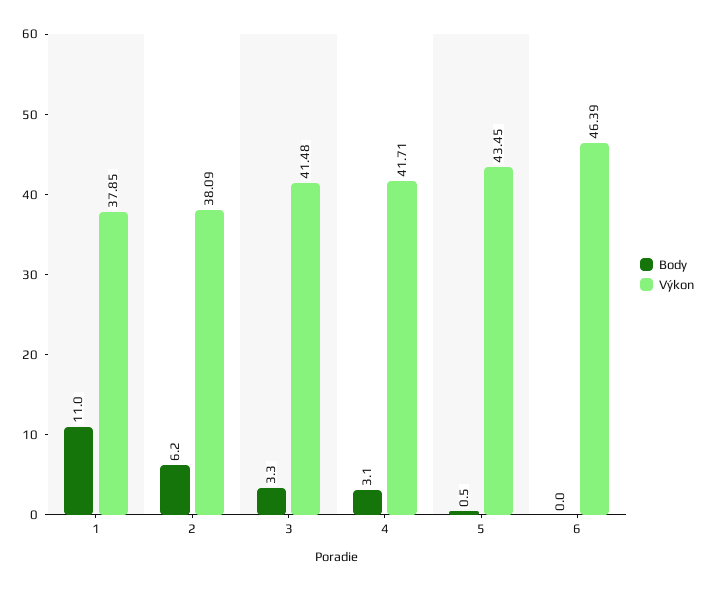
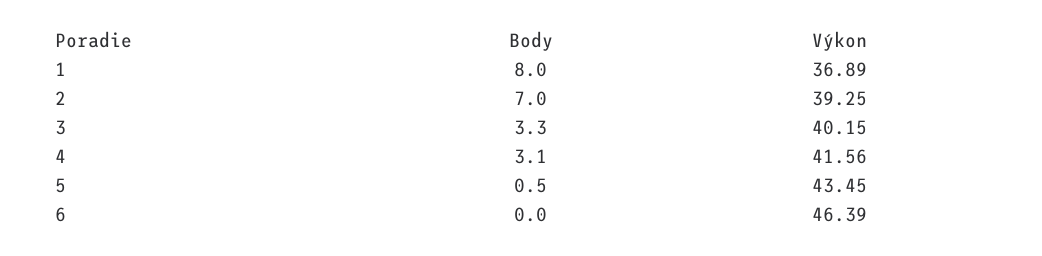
  {
    "Body": {
-     "1": 11,
+     "1": 8,
-     "2": 6.2,
+     "2": 7,
      "3": 3.3,
      "4": 3.1,
      "5": 0.5,
      "6": 0
    },
    "Výkon": {
-     "1": 37.85,
+     "1": 36.89,
-     "2": 38.09,
+     "2": 39.25,
-     "3": 41.48,
+     "3": 40.15,
-     "4": 41.71,
+     "4": 41.56,
      "5": 43.45,
      "6": 46.39
    }
  }

